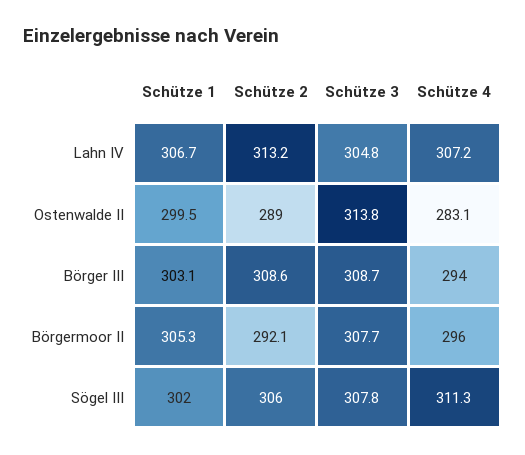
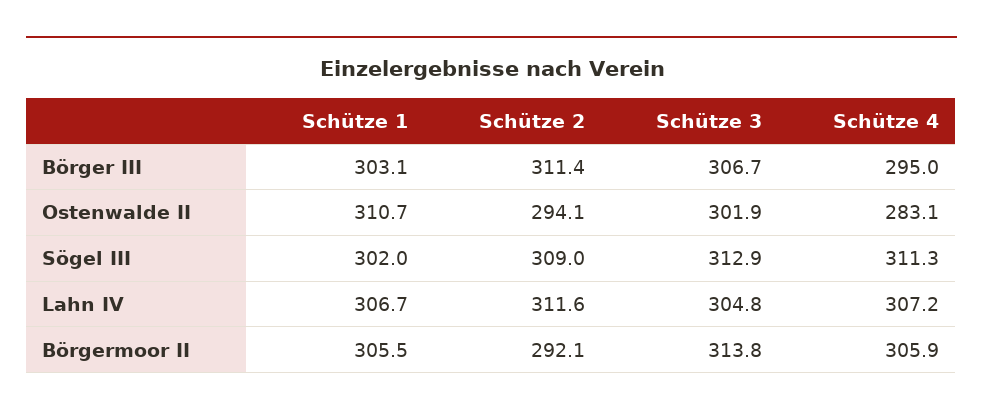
  {
    "Schütze 1": {
      "Lahn IV": 306.7,
-     "Ostenwalde II": 299.5,
+     "Ostenwalde II": 310.7,
      "Börger III": 303.1,
-     "Börgermoor II": 305.3,
+     "Börgermoor II": 305.5,
      "Sögel III": 302
    },
    "Schütze 2": {
-     "Lahn IV": 313.2,
+     "Lahn IV": 311.6,
-     "Ostenwalde II": 289,
+     "Ostenwalde II": 294.1,
-     "Börger III": 308.6,
+     "Börger III": 311.4,
      "Börgermoor II": 292.1,
-     "Sögel III": 306
+     "Sögel III": 309
    },
    "Schütze 3": {
      "Lahn IV": 304.8,
-     "Ostenwalde II": 313.8,
+     "Ostenwalde II": 301.9,
-     "Börger III": 308.7,
+     "Börger III": 306.7,
-     "Börgermoor II": 307.7,
+     "Börgermoor II": 313.8,
-     "Sögel III": 307.8
+     "Sögel III": 312.9
    },
    "Schütze 4": {
      "Lahn IV": 307.2,
      "Ostenwalde II": 283.1,
-     "Börger III": 294,
+     "Börger III": 295,
-     "Börgermoor II": 296,
+     "Börgermoor II": 305.9,
      "Sögel III": 311.3
    }
  }

